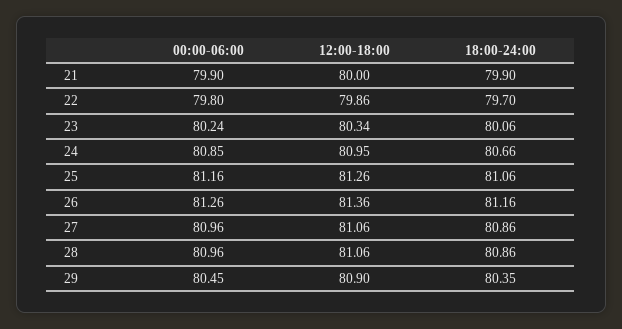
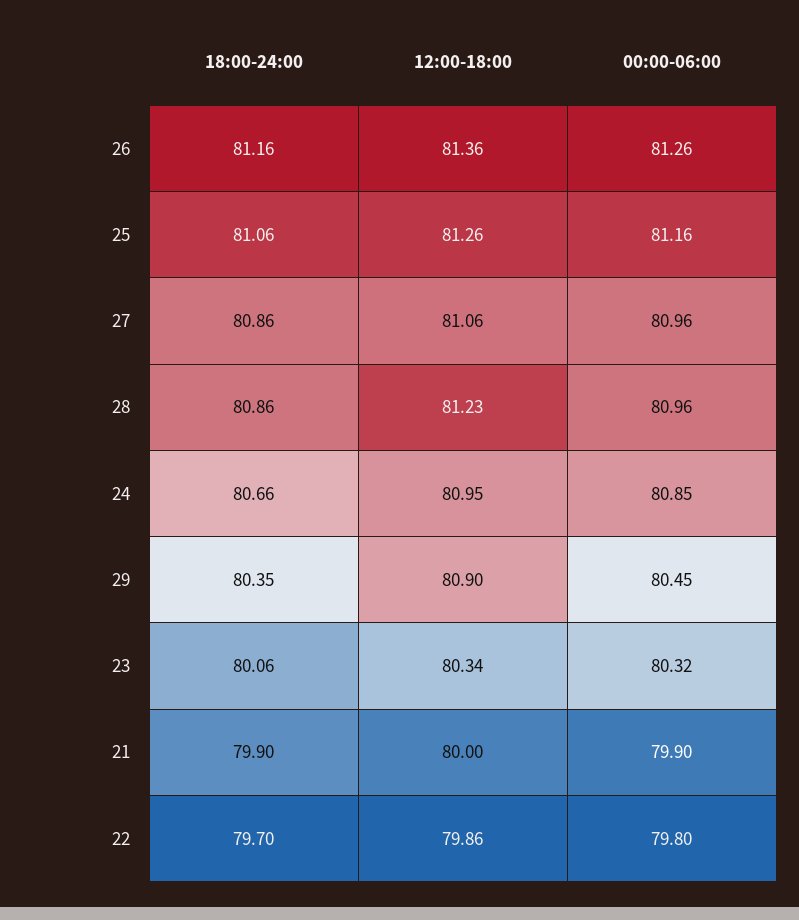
  {
    "00:00-06:00": {
      "21": 79.9,
      "22": 79.8,
-     "23": 80.24,
+     "23": 80.32,
      "24": 80.85,
      "25": 81.16,
      "26": 81.26,
      "27": 80.96,
      "28": 80.96,
      "29": 80.45
    },
    "12:00-18:00": {
      "21": 80,
      "22": 79.86,
      "23": 80.34,
      "24": 80.95,
      "25": 81.26,
      "26": 81.36,
      "27": 81.06,
-     "28": 81.06,
+     "28": 81.23,
      "29": 80.9
    },
    "18:00-24:00": {
      "21": 79.9,
      "22": 79.7,
      "23": 80.06,
      "24": 80.66,
      "25": 81.06,
      "26": 81.16,
      "27": 80.86,
      "28": 80.86,
      "29": 80.35
    }
  }

